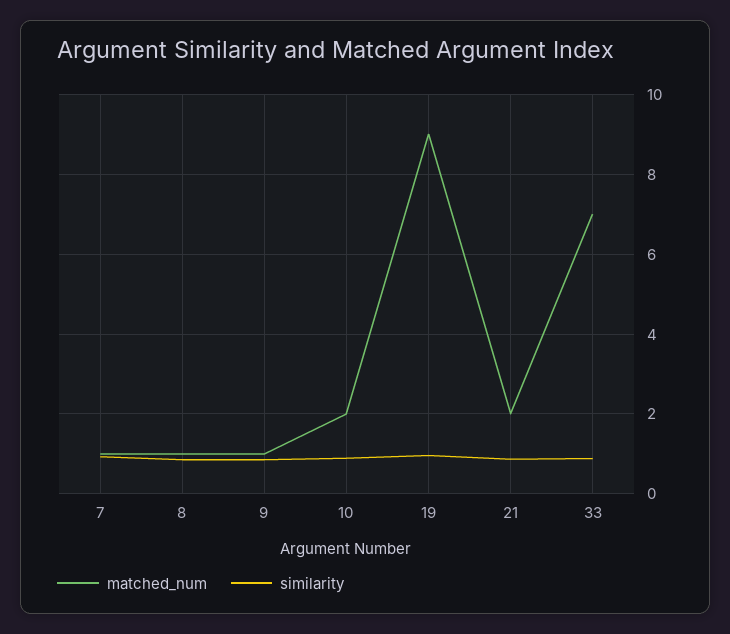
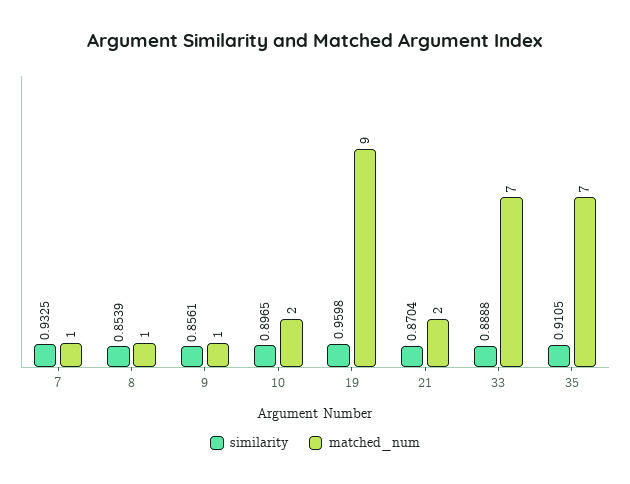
  {
    "matched_num": {
      "7": 1,
      "8": 1,
      "9": 1,
      "10": 2,
      "19": 9,
      "21": 2,
-     "33": 7
+     "33": 7,
+     "35": 7
    },
    "similarity": {
      "7": 0.9325,
      "8": 0.8539,
      "9": 0.8561,
      "10": 0.8965,
      "19": 0.9598,
      "21": 0.8704,
-     "33": 0.8888
+     "33": 0.8888,
+     "35": 0.9105
    }
  }

